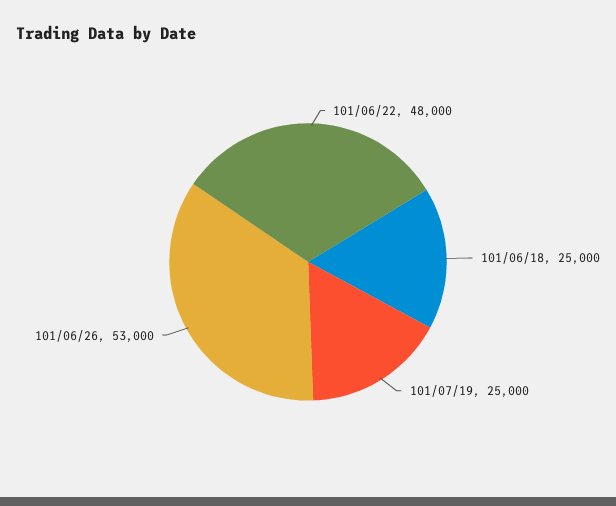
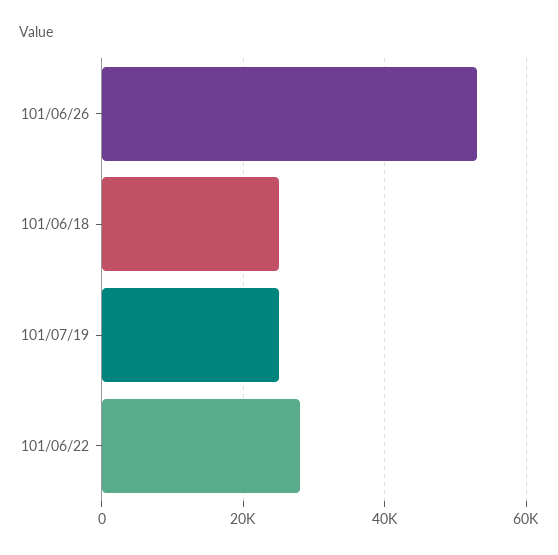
  {
-   "101/06/22": 48000,
+   "101/06/22": 28000,
    "101/06/18": 25000,
    "101/07/19": 25000,
    "101/06/26": 53000
  }

